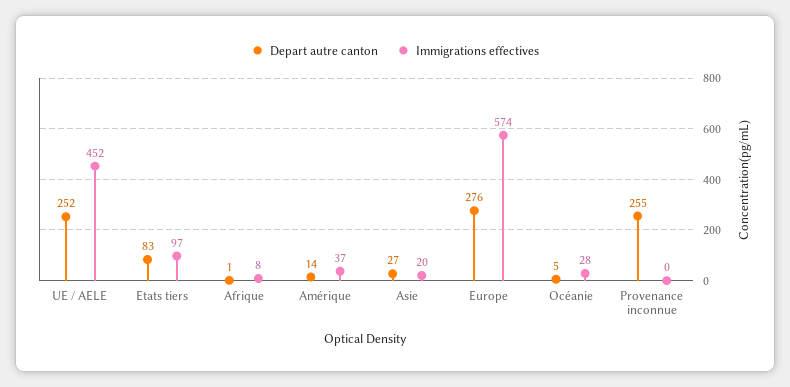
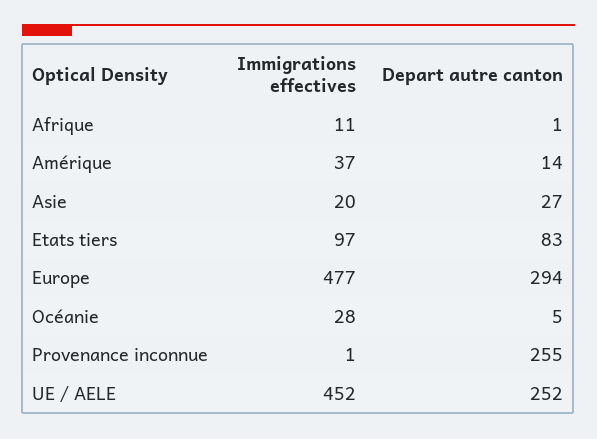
  {
    "Depart autre canton": {
      "UE / AELE": 252,
      "Etats tiers": 83,
      "Afrique": 1,
      "Amérique": 14,
      "Asie": 27,
-     "Europe": 276,
+     "Europe": 294,
      "Océanie": 5,
      "Provenance inconnue": 255
    },
    "Immigrations effectives": {
      "UE / AELE": 452,
      "Etats tiers": 97,
-     "Afrique": 8,
+     "Afrique": 11,
      "Amérique": 37,
      "Asie": 20,
-     "Europe": 574,
+     "Europe": 477,
      "Océanie": 28,
-     "Provenance inconnue": 0
+     "Provenance inconnue": 1
    }
  }

